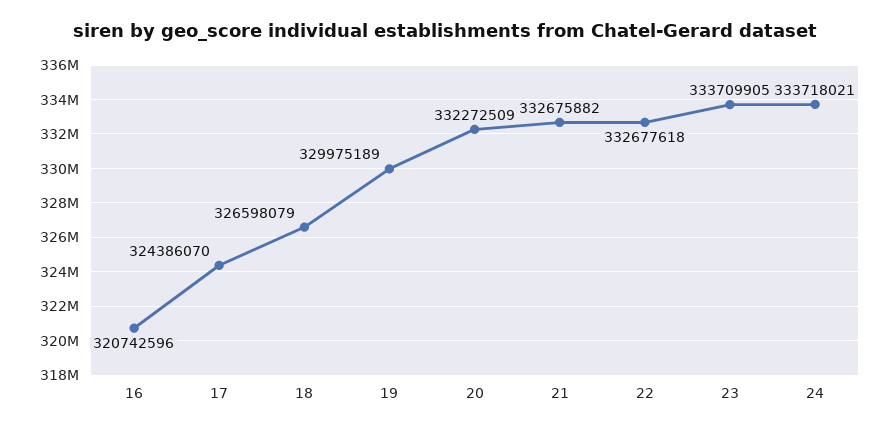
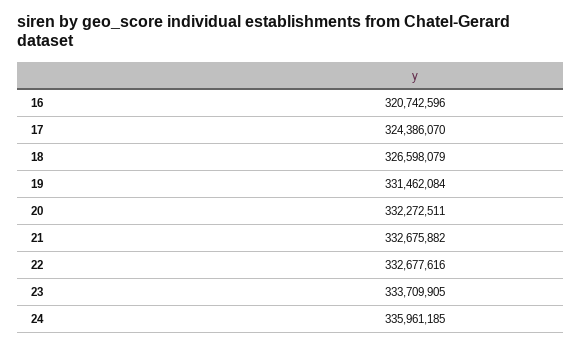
  {
    "16": 320742596,
    "17": 324386070,
    "18": 326598079,
-   "19": 329975189,
+   "19": 331462084,
-   "20": 332272509,
+   "20": 332272511,
    "21": 332675882,
-   "22": 332677618,
+   "22": 332677616,
    "23": 333709905,
-   "24": 333718021
+   "24": 335961185
  }

